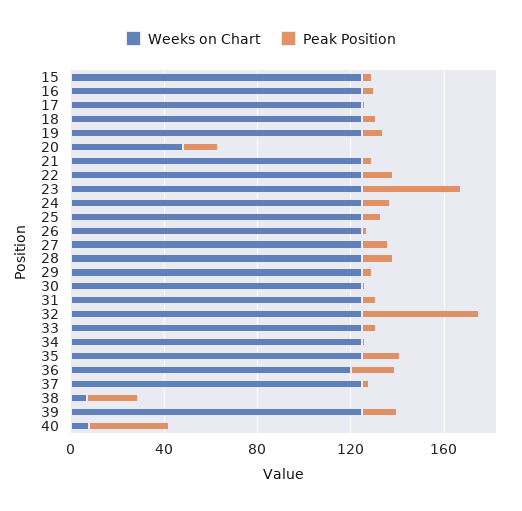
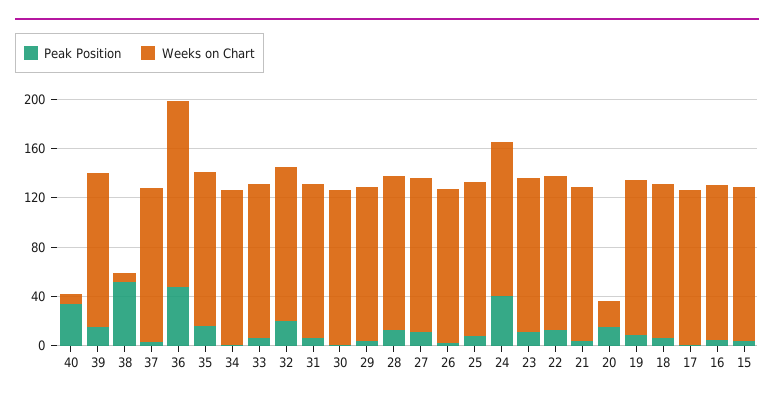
  {
    "Weeks on Chart": {
      "15": 130,
      "16": 130,
      "17": 130,
      "18": 130,
      "19": 130,
-     "20": 50,
+     "20": 20,
      "21": 130,
      "22": 130,
      "23": 130,
      "24": 130,
      "25": 130,
      "26": 130,
      "27": 130,
      "28": 130,
      "29": 130,
      "30": 130,
      "31": 130,
      "32": 130,
      "33": 130,
      "34": 130,
      "35": 130,
-     "36": 120,
+     "36": 150,
      "37": 130,
      "38": 10,
      "39": 130,
      "40": 10
    },
    "Peak Position": {
      "15": 0,
      "16": 10,
      "17": 0,
      "18": 10,
      "19": 10,
      "20": 20,
      "21": 0,
      "22": 10,
-     "23": 40,
+     "23": 10,
-     "24": 10,
+     "24": 40,
      "25": 10,
      "26": 0,
      "27": 10,
      "28": 10,
      "29": 0,
      "30": 0,
      "31": 10,
-     "32": 50,
+     "32": 20,
      "33": 10,
      "34": 0,
      "35": 20,
-     "36": 20,
+     "36": 50,
      "37": 0,
-     "38": 20,
+     "38": 50,
      "39": 20,
      "40": 30
    }
  }

